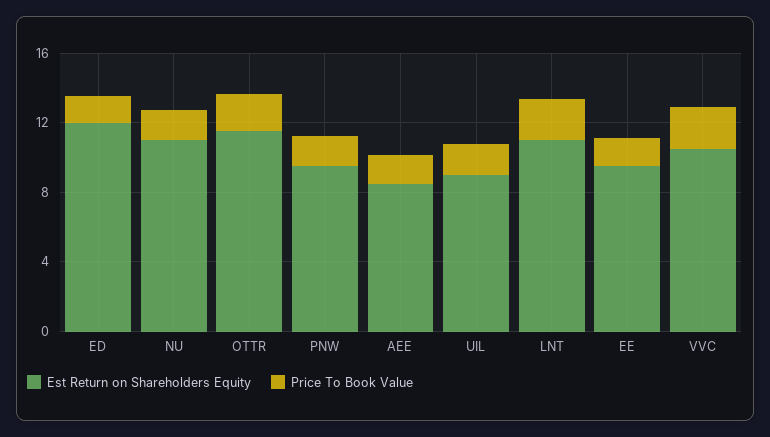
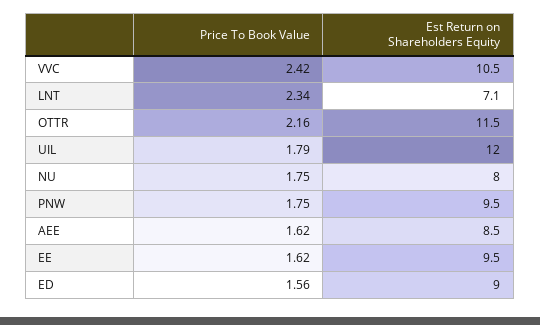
  {
    "Est Return on Shareholders Equity": {
-     "ED": 12,
+     "ED": 9,
-     "NU": 11,
+     "NU": 8,
      "OTTR": 11.5,
      "PNW": 9.5,
      "AEE": 8.5,
-     "UIL": 9,
+     "UIL": 12,
-     "LNT": 11,
+     "LNT": 7.1,
      "EE": 9.5,
      "VVC": 10.5
    },
    "Price To Book Value": {
      "ED": 1.56,
      "NU": 1.75,
      "OTTR": 2.16,
      "PNW": 1.75,
      "AEE": 1.62,
      "UIL": 1.79,
      "LNT": 2.34,
      "EE": 1.62,
      "VVC": 2.42
    }
  }

